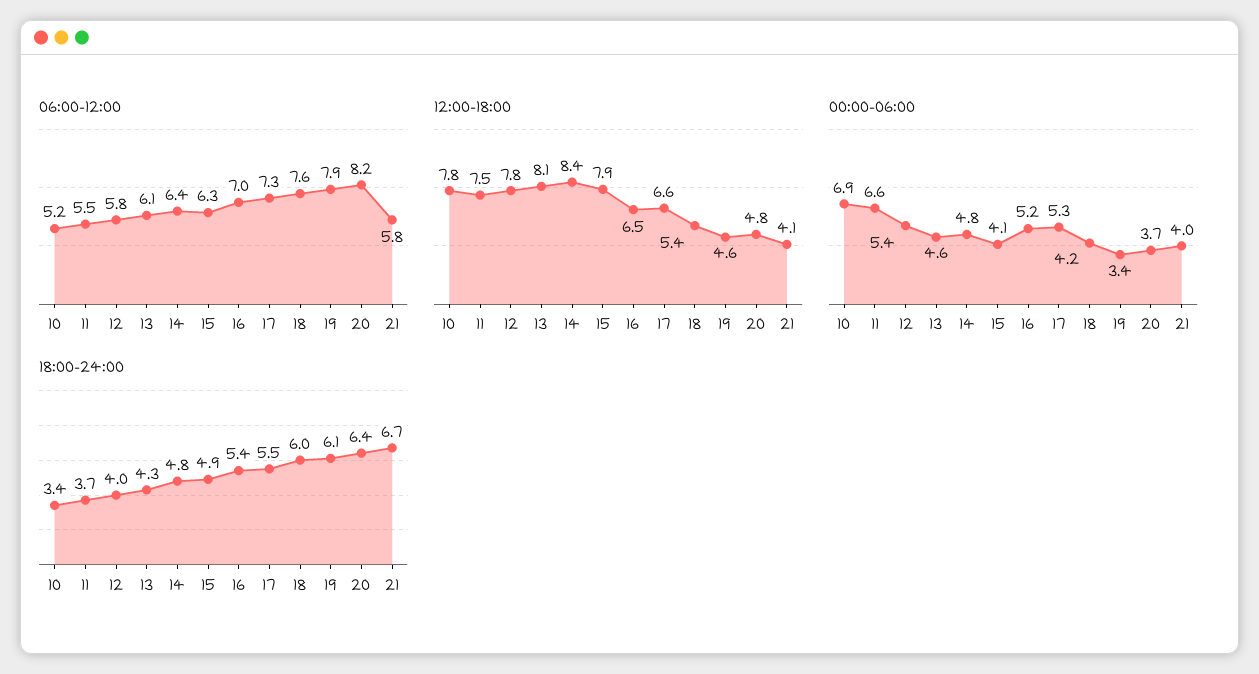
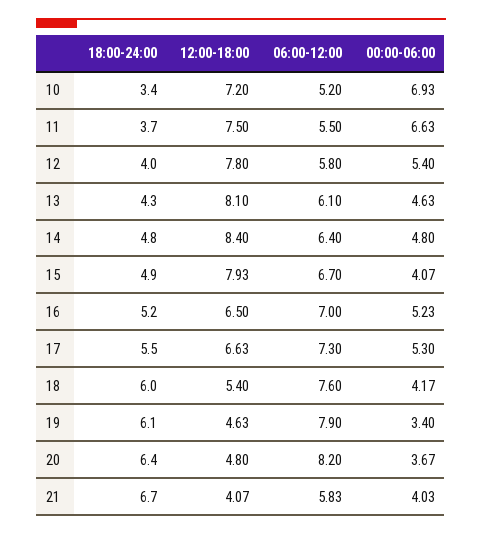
  {
    "06:00-12:00": {
      "10": 5.2,
      "11": 5.5,
      "12": 5.8,
      "13": 6.1,
      "14": 6.4,
-     "15": 6.3,
+     "15": 6.7,
      "16": 7,
      "17": 7.3,
      "18": 7.6,
      "19": 7.9,
      "20": 8.2,
      "21": 5.83
    },
    "12:00-18:00": {
-     "10": 7.8,
+     "10": 7.2,
      "11": 7.5,
      "12": 7.8,
      "13": 8.1,
      "14": 8.4,
      "15": 7.93,
      "16": 6.5,
      "17": 6.63,
      "18": 5.4,
      "19": 4.63,
      "20": 4.8,
      "21": 4.07
    },
    "00:00-06:00": {
      "10": 6.93,
      "11": 6.63,
      "12": 5.4,
      "13": 4.63,
      "14": 4.8,
      "15": 4.07,
      "16": 5.23,
      "17": 5.3,
      "18": 4.17,
      "19": 3.4,
      "20": 3.67,
      "21": 4.03
    },
    "18:00-24:00": {
      "10": 3.4,
      "11": 3.7,
      "12": 4,
      "13": 4.3,
      "14": 4.8,
      "15": 4.9,
-     "16": 5.4,
+     "16": 5.2,
      "17": 5.5,
      "18": 6,
      "19": 6.1,
      "20": 6.4,
      "21": 6.7
    }
  }

